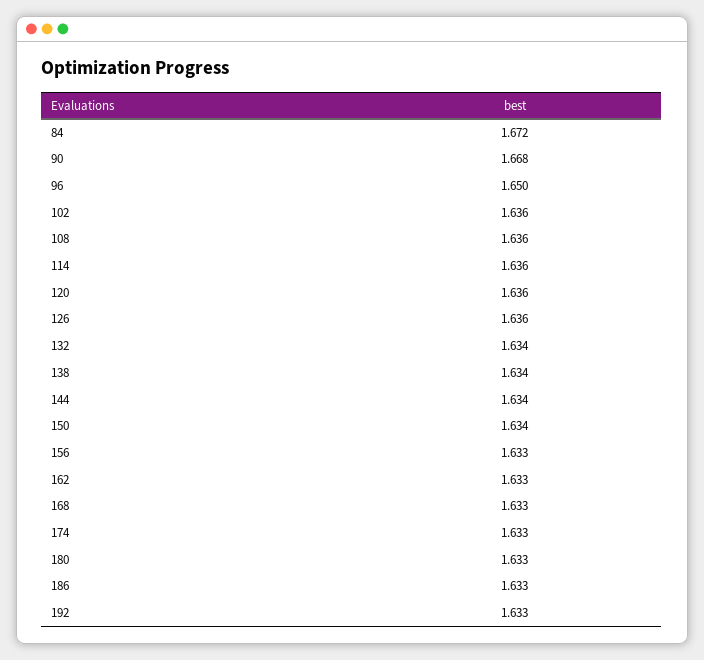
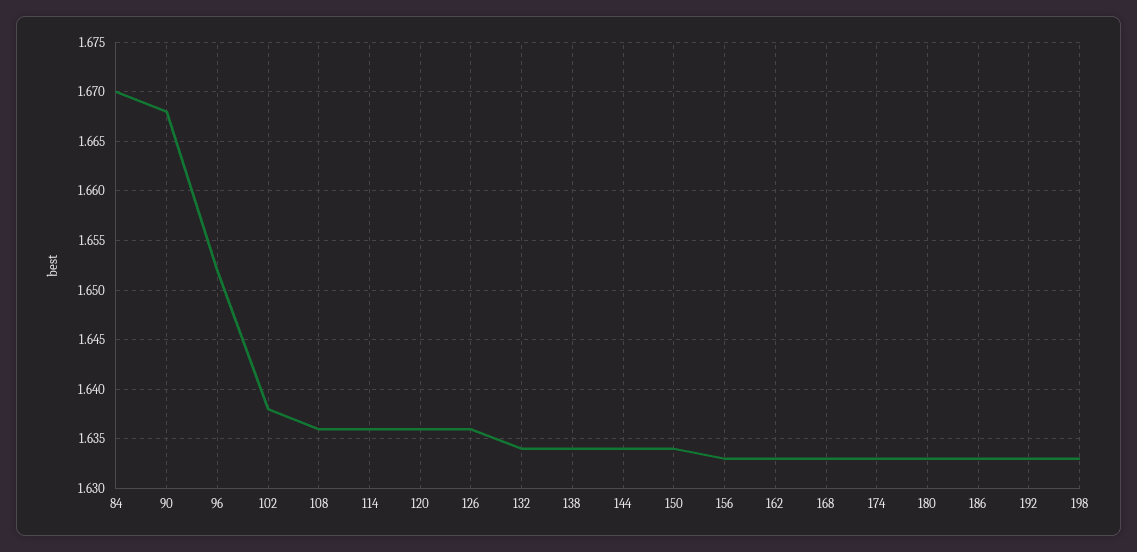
  {
-   "84": 1.672,
+   "84": 1.67,
    "90": 1.668,
-   "96": 1.65,
+   "96": 1.652,
-   "102": 1.636,
+   "102": 1.638,
    "108": 1.636,
    "114": 1.636,
    "120": 1.636,
    "126": 1.636,
    "132": 1.634,
    "138": 1.634,
    "144": 1.634,
    "150": 1.634,
    "156": 1.633,
    "162": 1.633,
    "168": 1.633,
    "174": 1.633,
    "180": 1.633,
    "186": 1.633,
-   "192": 1.633
+   "192": 1.633,
+   "198": 1.633
  }

